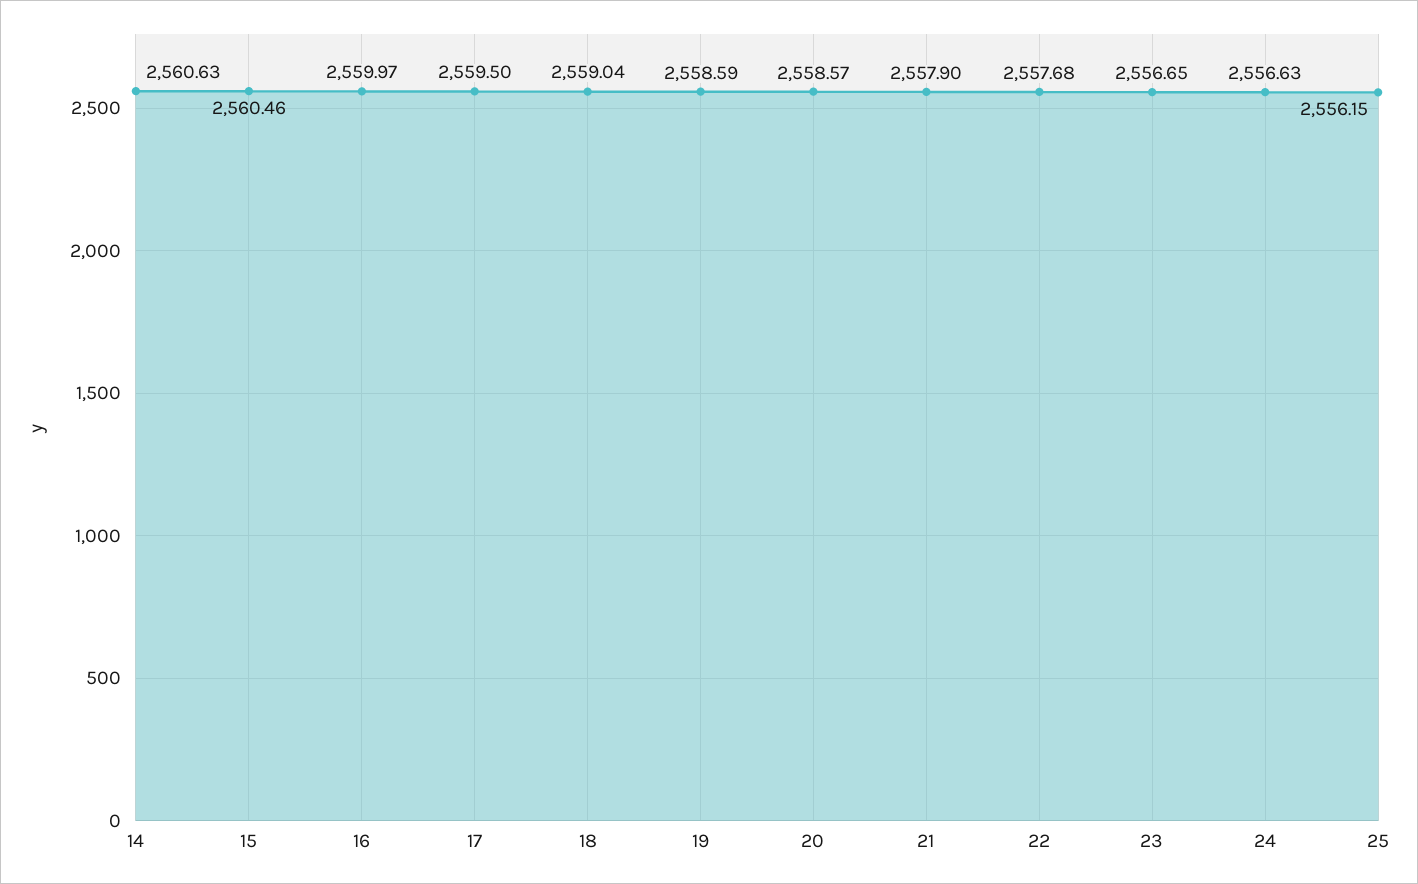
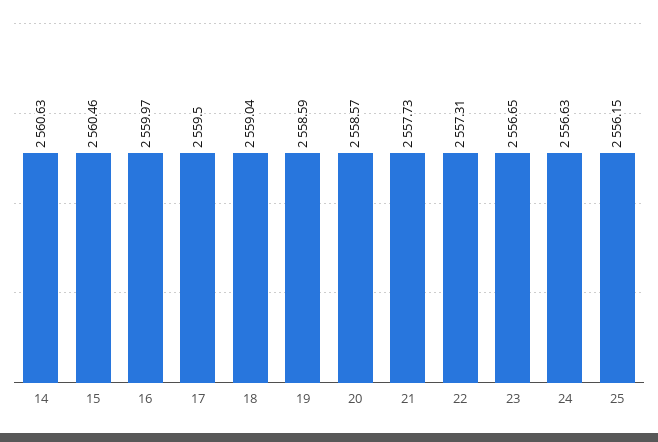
  {
    "14": 2560.63,
    "15": 2560.46,
    "16": 2559.97,
    "17": 2559.5,
    "18": 2559.04,
    "19": 2558.59,
    "20": 2558.57,
-   "21": 2557.9,
+   "21": 2557.73,
-   "22": 2557.68,
+   "22": 2557.31,
    "23": 2556.65,
    "24": 2556.63,
    "25": 2556.15
  }

